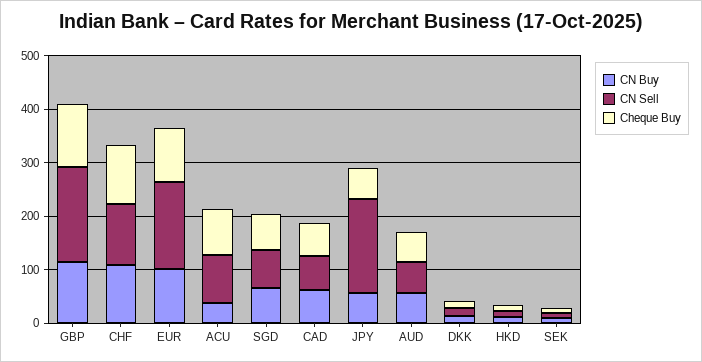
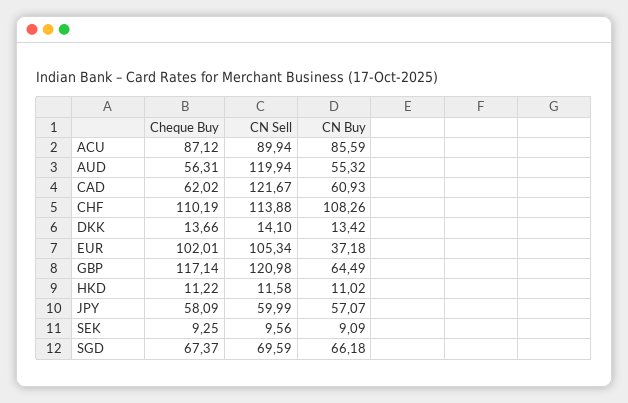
  {
    "CN Buy": {
-     "GBP": 120,
+     "GBP": 64.49,
      "CHF": 108.26,
-     "EUR": 100,
+     "EUR": 37.18,
-     "ACU": 40,
+     "ACU": 85.59,
      "SGD": 66.18,
      "CAD": 60.93,
      "JPY": 57.07,
      "AUD": 55.32,
      "DKK": 13.42,
      "HKD": 11.02,
      "SEK": 9.09
    },
    "CN Sell": {
-     "GBP": 180,
+     "GBP": 120.98,
      "CHF": 113.88,
-     "EUR": 160,
+     "EUR": 105.34,
      "ACU": 89.94,
      "SGD": 69.59,
-     "CAD": 60,
+     "CAD": 121.67,
-     "JPY": 180,
+     "JPY": 59.99,
-     "AUD": 60,
+     "AUD": 119.94,
      "DKK": 14.1,
      "HKD": 11.58,
      "SEK": 9.56
    },
    "Cheque Buy": {
      "GBP": 117.14,
      "CHF": 110.19,
      "EUR": 102.01,
      "ACU": 87.12,
      "SGD": 67.37,
      "CAD": 62.02,
      "JPY": 58.09,
      "AUD": 56.31,
      "DKK": 13.66,
      "HKD": 11.22,
      "SEK": 9.25
    }
  }

